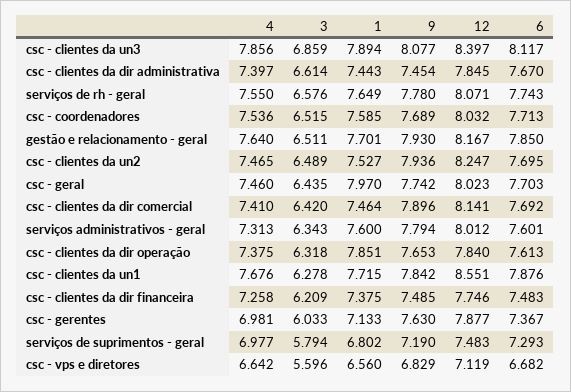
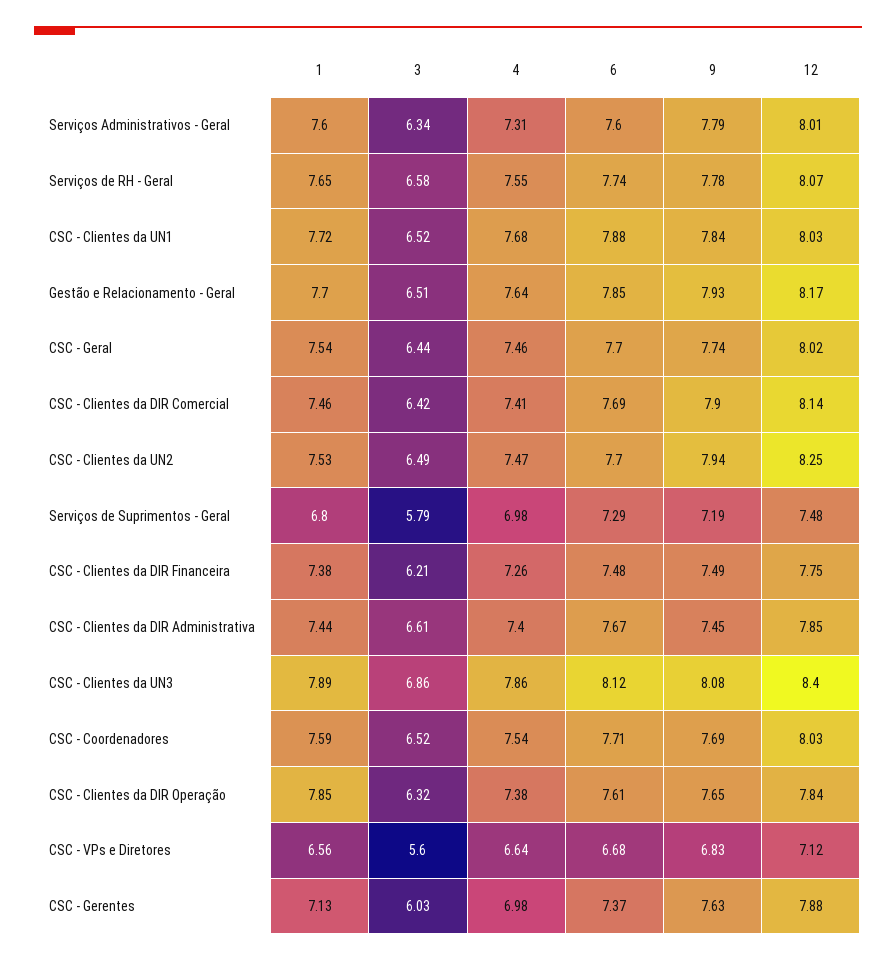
  {
    "4": {
      "csc - clientes da un3": 7.856,
      "csc - clientes da dir administrativa": 7.397,
      "serviços de rh - geral": 7.55,
      "csc - coordenadores": 7.536,
      "gestão e relacionamento - geral": 7.64,
      "csc - clientes da un2": 7.465,
      "csc - geral": 7.46,
      "csc - clientes da dir comercial": 7.41,
      "serviços administrativos - geral": 7.313,
      "csc - clientes da dir operação": 7.375,
      "csc - clientes da un1": 7.676,
      "csc - clientes da dir financeira": 7.258,
      "csc - gerentes": 6.981,
      "serviços de suprimentos - geral": 6.977,
      "csc - vps e diretores": 6.642
    },
    "3": {
      "csc - clientes da un3": 6.859,
      "csc - clientes da dir administrativa": 6.614,
      "serviços de rh - geral": 6.576,
      "csc - coordenadores": 6.515,
      "gestão e relacionamento - geral": 6.511,
      "csc - clientes da un2": 6.489,
      "csc - geral": 6.435,
      "csc - clientes da dir comercial": 6.42,
      "serviços administrativos - geral": 6.343,
      "csc - clientes da dir operação": 6.318,
-     "csc - clientes da un1": 6.278,
+     "csc - clientes da un1": 6.52,
      "csc - clientes da dir financeira": 6.209,
      "csc - gerentes": 6.033,
      "serviços de suprimentos - geral": 5.794,
      "csc - vps e diretores": 5.596
    },
    "1": {
      "csc - clientes da un3": 7.894,
      "csc - clientes da dir administrativa": 7.443,
      "serviços de rh - geral": 7.649,
      "csc - coordenadores": 7.585,
      "gestão e relacionamento - geral": 7.701,
      "csc - clientes da un2": 7.527,
-     "csc - geral": 7.97,
+     "csc - geral": 7.54,
      "csc - clientes da dir comercial": 7.464,
      "serviços administrativos - geral": 7.6,
      "csc - clientes da dir operação": 7.851,
      "csc - clientes da un1": 7.715,
      "csc - clientes da dir financeira": 7.375,
      "csc - gerentes": 7.133,
      "serviços de suprimentos - geral": 6.802,
      "csc - vps e diretores": 6.56
    },
    "9": {
      "csc - clientes da un3": 8.077,
      "csc - clientes da dir administrativa": 7.454,
      "serviços de rh - geral": 7.78,
      "csc - coordenadores": 7.689,
      "gestão e relacionamento - geral": 7.93,
      "csc - clientes da un2": 7.936,
      "csc - geral": 7.742,
      "csc - clientes da dir comercial": 7.896,
      "serviços administrativos - geral": 7.794,
      "csc - clientes da dir operação": 7.653,
      "csc - clientes da un1": 7.842,
      "csc - clientes da dir financeira": 7.485,
      "csc - gerentes": 7.63,
      "serviços de suprimentos - geral": 7.19,
      "csc - vps e diretores": 6.829
    },
    "12": {
      "csc - clientes da un3": 8.397,
      "csc - clientes da dir administrativa": 7.845,
      "serviços de rh - geral": 8.071,
      "csc - coordenadores": 8.032,
      "gestão e relacionamento - geral": 8.167,
      "csc - clientes da un2": 8.247,
      "csc - geral": 8.023,
      "csc - clientes da dir comercial": 8.141,
      "serviços administrativos - geral": 8.012,
      "csc - clientes da dir operação": 7.84,
-     "csc - clientes da un1": 8.551,
+     "csc - clientes da un1": 8.03,
      "csc - clientes da dir financeira": 7.746,
      "csc - gerentes": 7.877,
      "serviços de suprimentos - geral": 7.483,
      "csc - vps e diretores": 7.119
    },
    "6": {
      "csc - clientes da un3": 8.117,
      "csc - clientes da dir administrativa": 7.67,
      "serviços de rh - geral": 7.743,
      "csc - coordenadores": 7.713,
      "gestão e relacionamento - geral": 7.85,
      "csc - clientes da un2": 7.695,
      "csc - geral": 7.703,
      "csc - clientes da dir comercial": 7.692,
      "serviços administrativos - geral": 7.601,
      "csc - clientes da dir operação": 7.613,
      "csc - clientes da un1": 7.876,
      "csc - clientes da dir financeira": 7.483,
      "csc - gerentes": 7.367,
      "serviços de suprimentos - geral": 7.293,
      "csc - vps e diretores": 6.682
    }
  }

